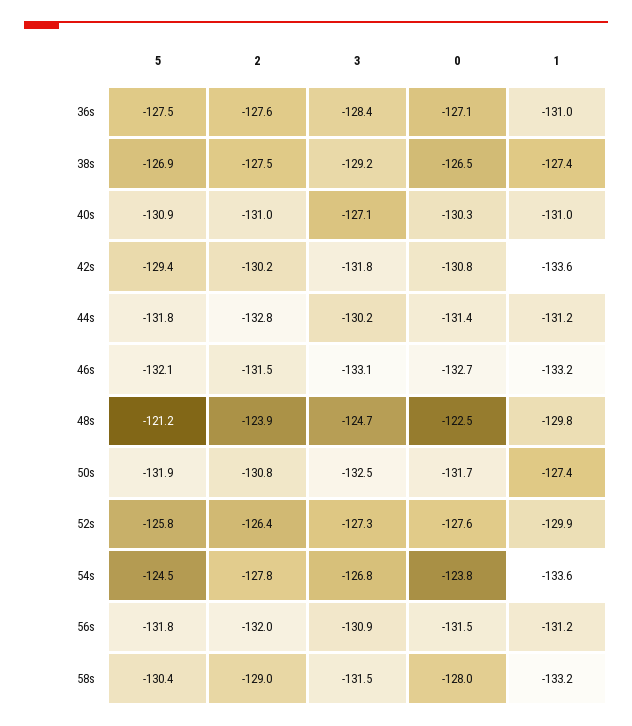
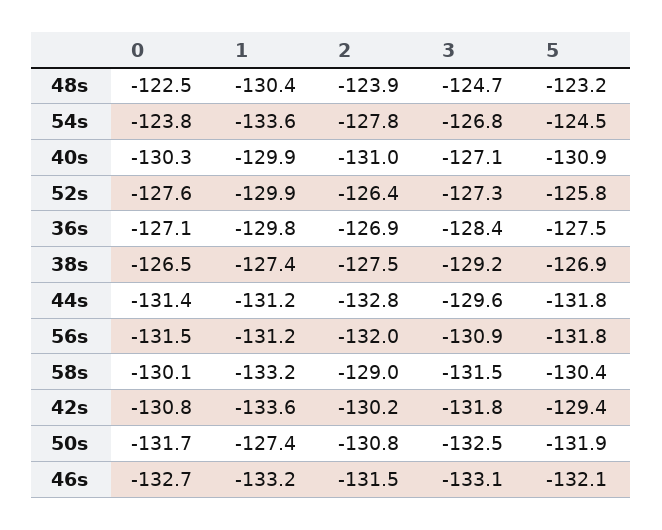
  {
    "5": {
      "36s": -127.5,
      "38s": -126.9,
      "40s": -130.9,
      "42s": -129.4,
      "44s": -131.8,
      "46s": -132.1,
-     "48s": -121.2,
+     "48s": -123.2,
      "50s": -131.9,
      "52s": -125.8,
      "54s": -124.5,
      "56s": -131.8,
      "58s": -130.4
    },
    "2": {
-     "36s": -127.6,
+     "36s": -126.9,
      "38s": -127.5,
      "40s": -131,
      "42s": -130.2,
      "44s": -132.8,
      "46s": -131.5,
      "48s": -123.9,
      "50s": -130.8,
      "52s": -126.4,
      "54s": -127.8,
      "56s": -132,
      "58s": -129
    },
    "3": {
      "36s": -128.4,
      "38s": -129.2,
      "40s": -127.1,
      "42s": -131.8,
-     "44s": -130.2,
+     "44s": -129.6,
      "46s": -133.1,
      "48s": -124.7,
      "50s": -132.5,
      "52s": -127.3,
      "54s": -126.8,
      "56s": -130.9,
      "58s": -131.5
    },
    "0": {
      "36s": -127.1,
      "38s": -126.5,
      "40s": -130.3,
      "42s": -130.8,
      "44s": -131.4,
      "46s": -132.7,
      "48s": -122.5,
      "50s": -131.7,
      "52s": -127.6,
      "54s": -123.8,
      "56s": -131.5,
-     "58s": -128
+     "58s": -130.1
    },
    "1": {
-     "36s": -131,
+     "36s": -129.8,
      "38s": -127.4,
-     "40s": -131,
+     "40s": -129.9,
      "42s": -133.6,
      "44s": -131.2,
      "46s": -133.2,
-     "48s": -129.8,
+     "48s": -130.4,
      "50s": -127.4,
      "52s": -129.9,
      "54s": -133.6,
      "56s": -131.2,
      "58s": -133.2
    }
  }

